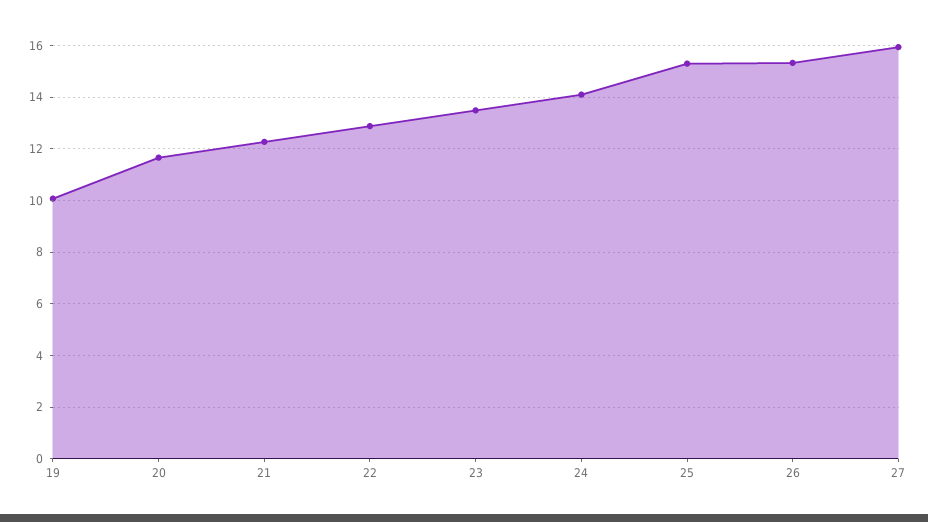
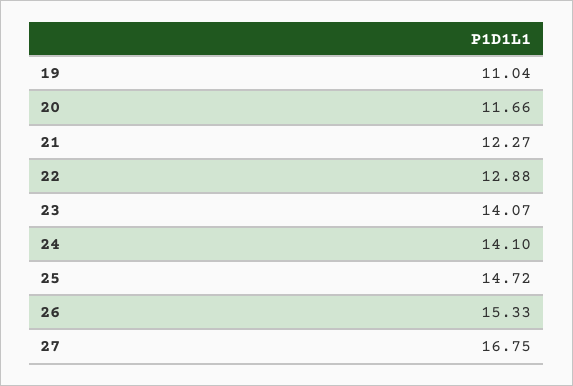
  {
-   "19": 10,
+   "19": 11.04,
    "20": 11.66,
    "21": 12.27,
    "22": 12.88,
-   "23": 13.5,
+   "23": 14.07,
    "24": 14.1,
-   "25": 15.25,
+   "25": 14.72,
    "26": 15.33,
-   "27": 16
+   "27": 16.75
  }

